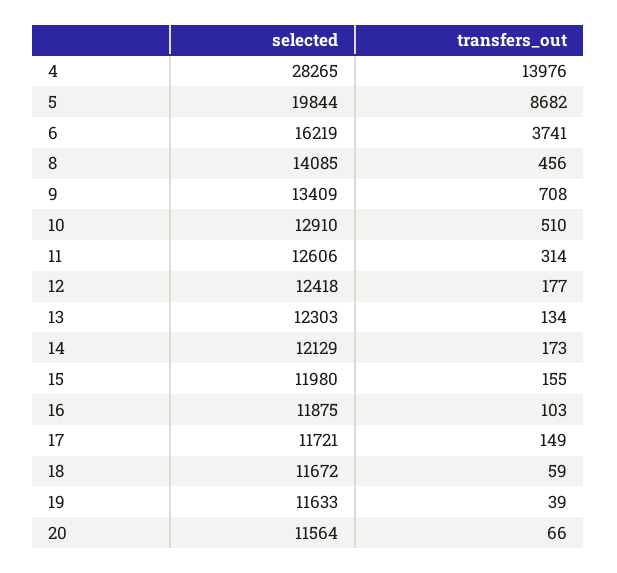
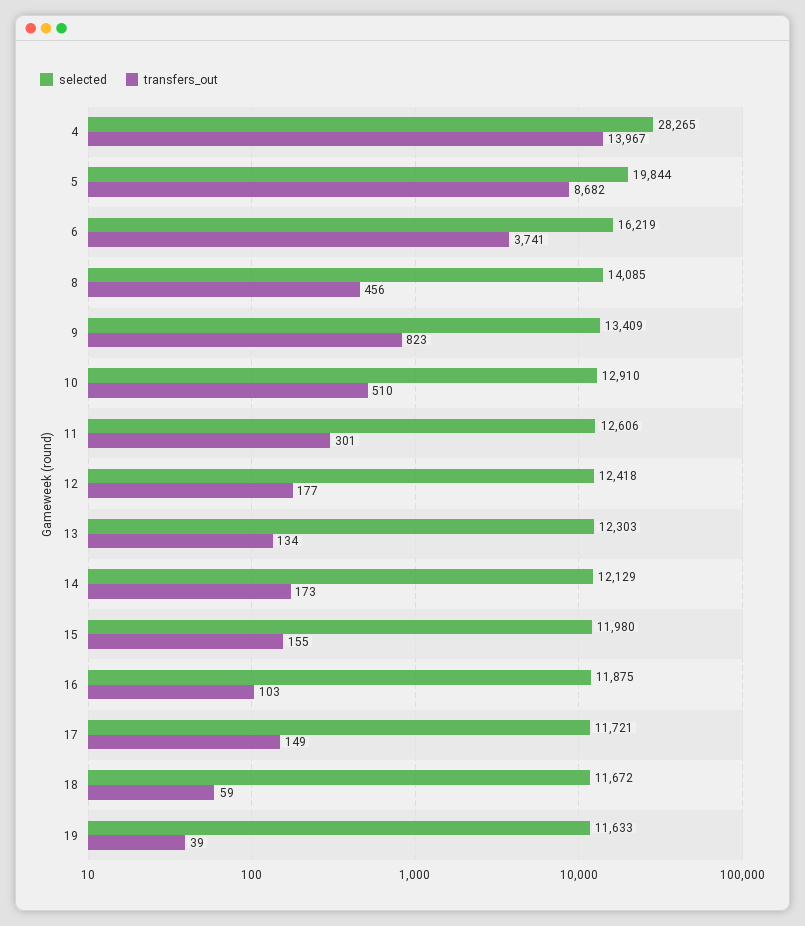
  {
    "selected": {
      "4": 28265,
      "5": 19844,
      "6": 16219,
      "8": 14085,
      "9": 13409,
      "10": 12910,
      "11": 12606,
      "12": 12418,
      "13": 12303,
      "14": 12129,
      "15": 11980,
      "16": 11875,
      "17": 11721,
      "18": 11672,
-     "19": 11633,
+     "19": 11633
-     "20": 11564
    },
    "transfers_out": {
-     "4": 13976,
+     "4": 13967,
      "5": 8682,
      "6": 3741,
      "8": 456,
-     "9": 708,
+     "9": 823,
      "10": 510,
-     "11": 314,
+     "11": 301,
      "12": 177,
      "13": 134,
      "14": 173,
      "15": 155,
      "16": 103,
      "17": 149,
      "18": 59,
-     "19": 39,
+     "19": 39
-     "20": 66
    }
  }

